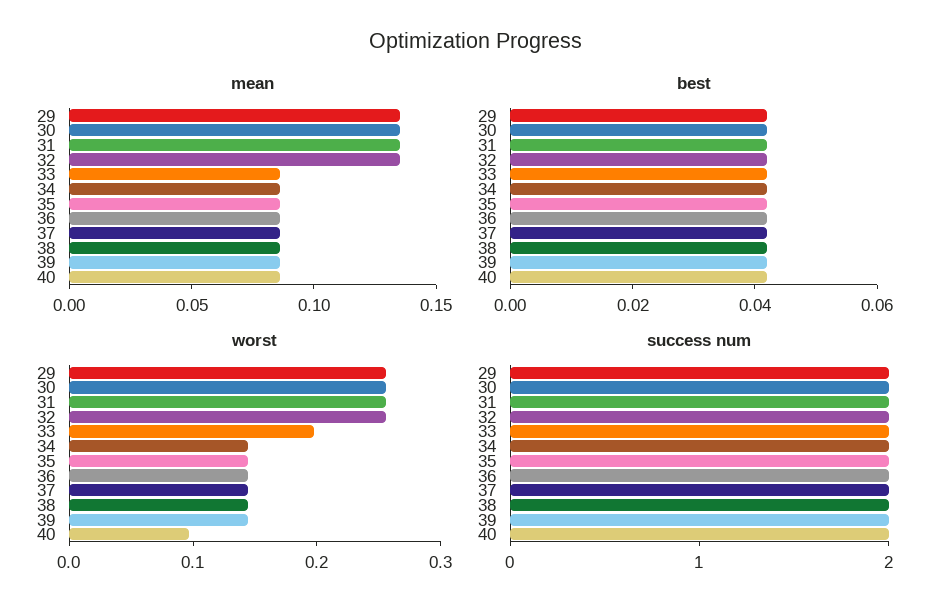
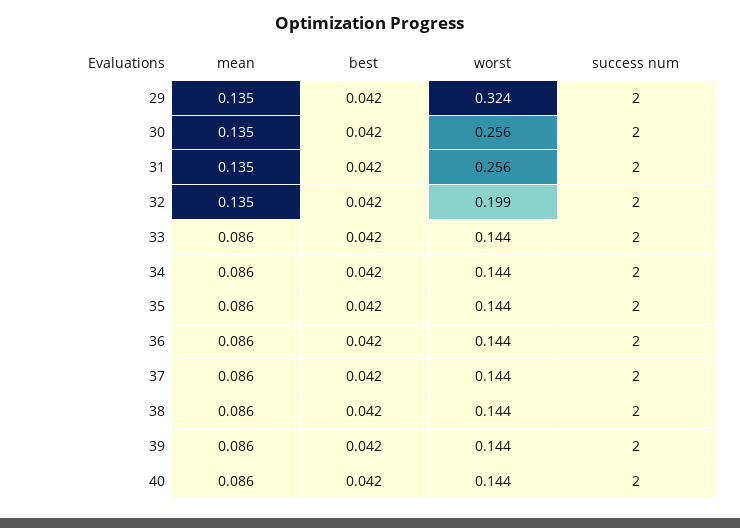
  {
    "mean": {
      "29": 0.135,
      "30": 0.135,
      "31": 0.135,
      "32": 0.135,
      "33": 0.086,
      "34": 0.086,
      "35": 0.086,
      "36": 0.086,
      "37": 0.086,
      "38": 0.086,
      "39": 0.086,
      "40": 0.086
    },
    "best": {
      "29": 0.042,
      "30": 0.042,
      "31": 0.042,
      "32": 0.042,
      "33": 0.042,
      "34": 0.042,
      "35": 0.042,
      "36": 0.042,
      "37": 0.042,
      "38": 0.042,
      "39": 0.042,
      "40": 0.042
    },
    "worst": {
-     "29": 0.26,
+     "29": 0.324,
      "30": 0.256,
      "31": 0.256,
-     "32": 0.26,
+     "32": 0.199,
-     "33": 0.2,
+     "33": 0.144,
      "34": 0.144,
      "35": 0.144,
      "36": 0.144,
      "37": 0.144,
      "38": 0.144,
      "39": 0.144,
-     "40": 0.1
+     "40": 0.144
    },
    "success num": {
      "29": 2,
      "30": 2,
      "31": 2,
      "32": 2,
      "33": 2,
      "34": 2,
      "35": 2,
      "36": 2,
      "37": 2,
      "38": 2,
      "39": 2,
      "40": 2
    }
  }

